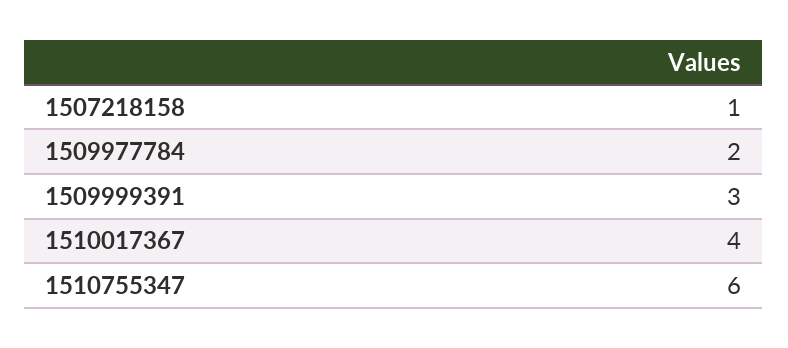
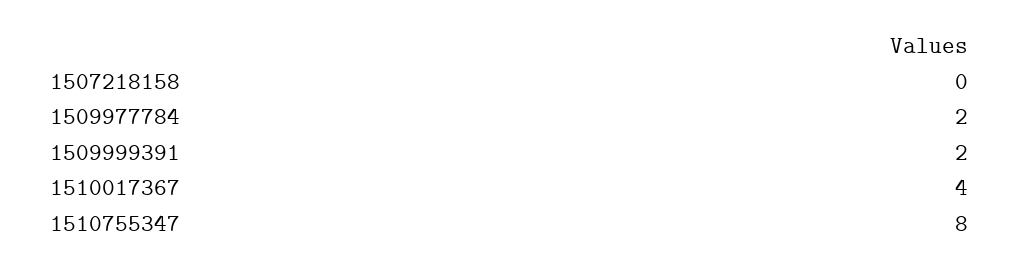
  {
-   "1507218158": 1,
+   "1507218158": 0,
    "1509977784": 2,
-   "1509999391": 3,
+   "1509999391": 2,
    "1510017367": 4,
-   "1510755347": 6
+   "1510755347": 8
  }

